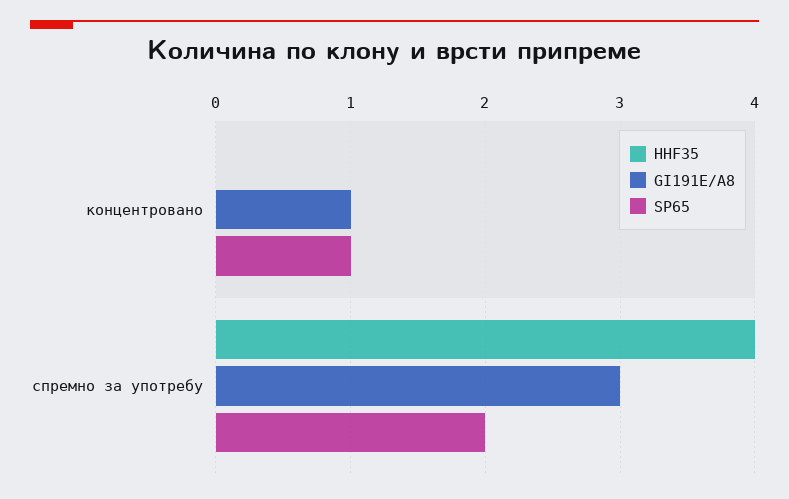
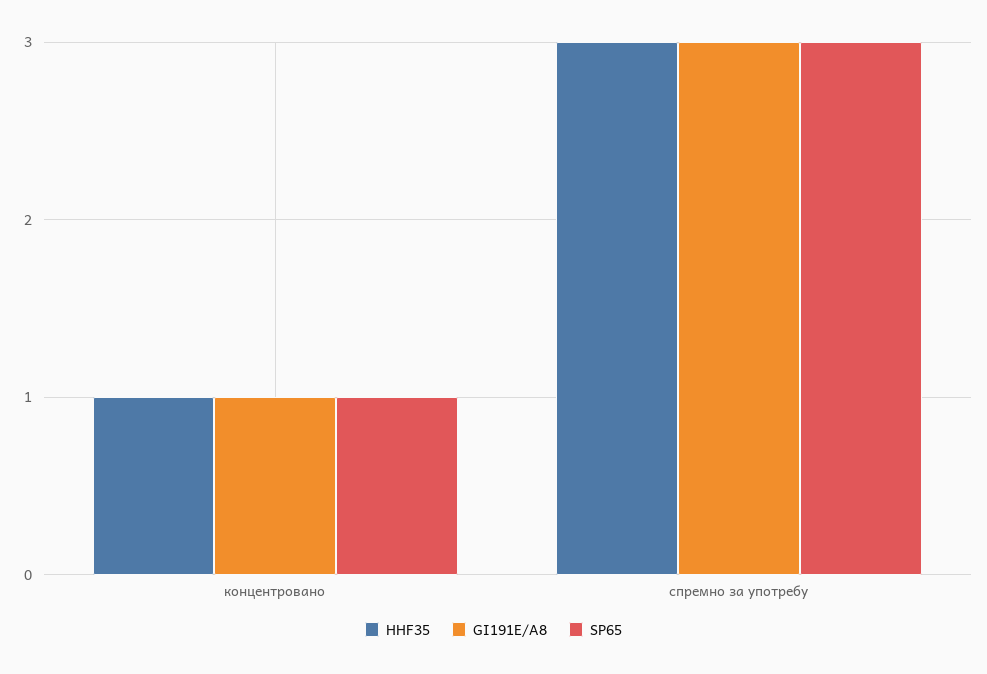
  {
    "HHF35": {
-     "концентровано": 0,
+     "концентровано": 1,
-     "спремно за употребу": 4
+     "спремно за употребу": 3
    },
    "GI191E/A8": {
      "концентровано": 1,
      "спремно за употребу": 3
    },
    "SP65": {
      "концентровано": 1,
-     "спремно за употребу": 2
+     "спремно за употребу": 3
    }
  }

